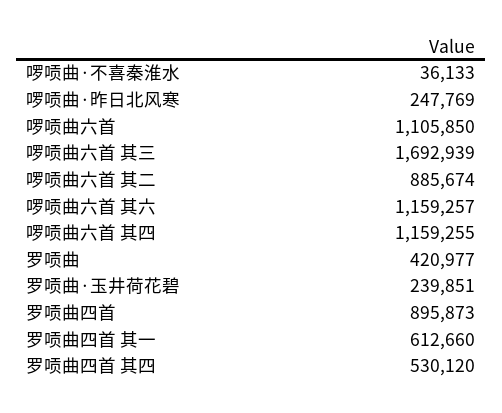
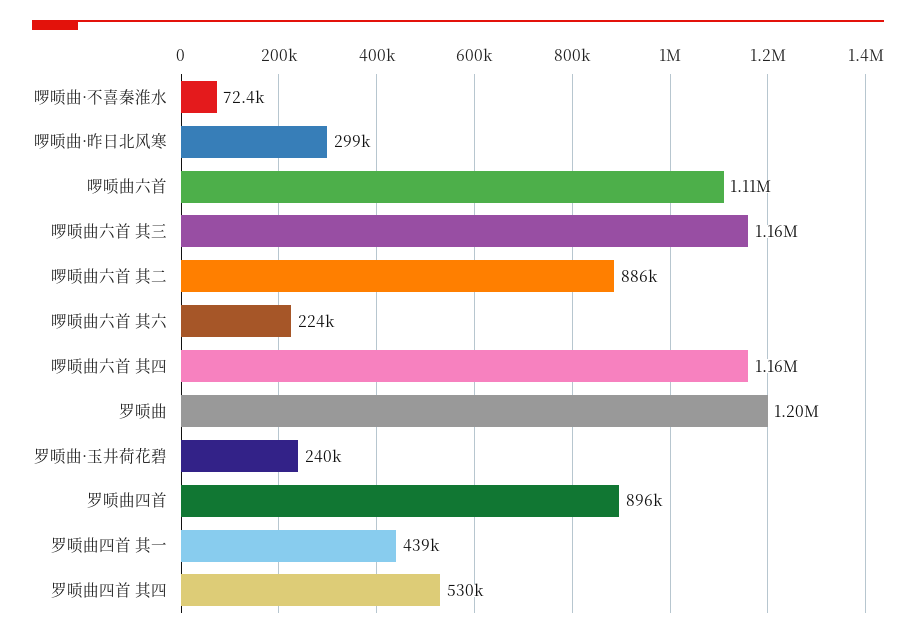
  {
-   "啰唝曲·不喜秦淮水": 36133,
+   "啰唝曲·不喜秦淮水": 72400,
-   "啰唝曲·昨日北风寒": 247769,
+   "啰唝曲·昨日北风寒": 299000,
    "啰唝曲六首": 1105850,
-   "啰唝曲六首 其三": 1692939,
+   "啰唝曲六首 其三": 1160000,
    "啰唝曲六首 其二": 885674,
-   "啰唝曲六首 其六": 1159257,
+   "啰唝曲六首 其六": 224000,
    "啰唝曲六首 其四": 1159255,
-   "罗唝曲": 420977,
+   "罗唝曲": 1200000,
    "罗唝曲·玉井荷花碧": 239851,
    "罗唝曲四首": 895873,
-   "罗唝曲四首 其一": 612660,
+   "罗唝曲四首 其一": 439000,
    "罗唝曲四首 其四": 530120
  }

